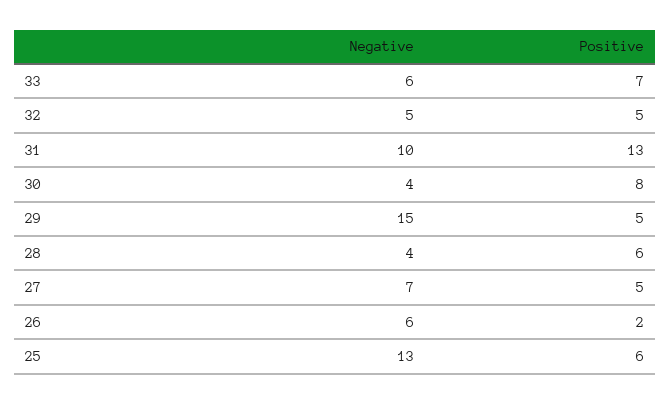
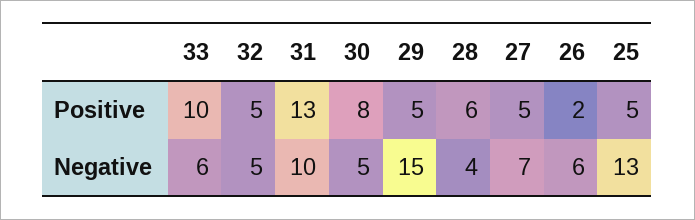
  {
    "Negative": {
      "33": 6,
      "32": 5,
      "31": 10,
-     "30": 4,
+     "30": 5,
      "29": 15,
      "28": 4,
      "27": 7,
      "26": 6,
      "25": 13
    },
    "Positive": {
-     "33": 7,
+     "33": 10,
      "32": 5,
      "31": 13,
      "30": 8,
      "29": 5,
      "28": 6,
      "27": 5,
      "26": 2,
-     "25": 6
+     "25": 5
    }
  }

